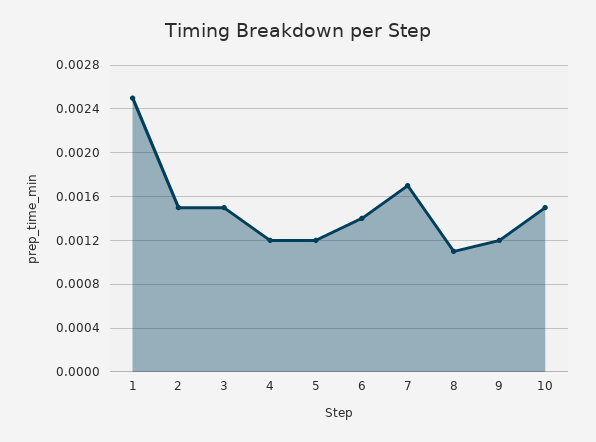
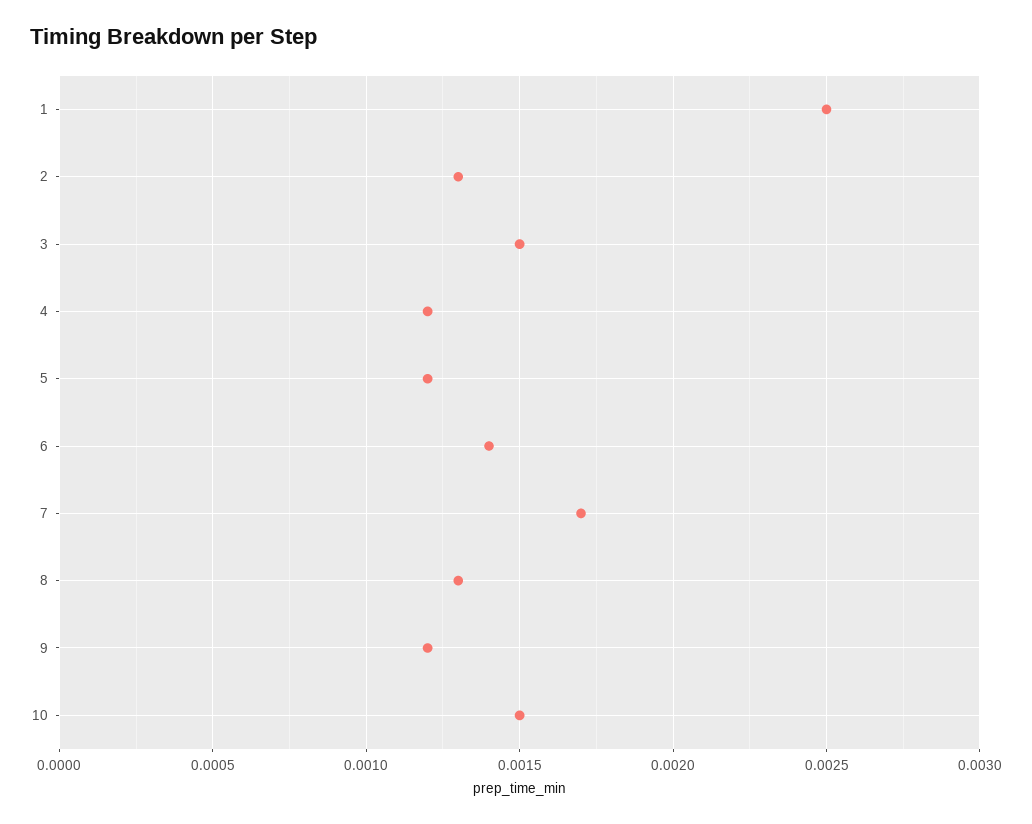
  {
    "1": 0.0025,
-   "2": 0.0015,
+   "2": 0.0013,
    "3": 0.0015,
    "4": 0.0012,
    "5": 0.0012,
    "6": 0.0014,
    "7": 0.0017,
-   "8": 0.0011,
+   "8": 0.0013,
    "9": 0.0012,
    "10": 0.0015
  }

